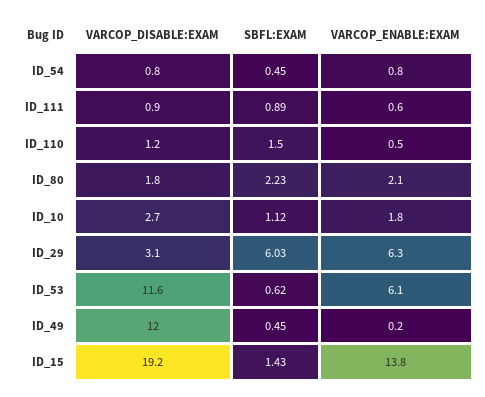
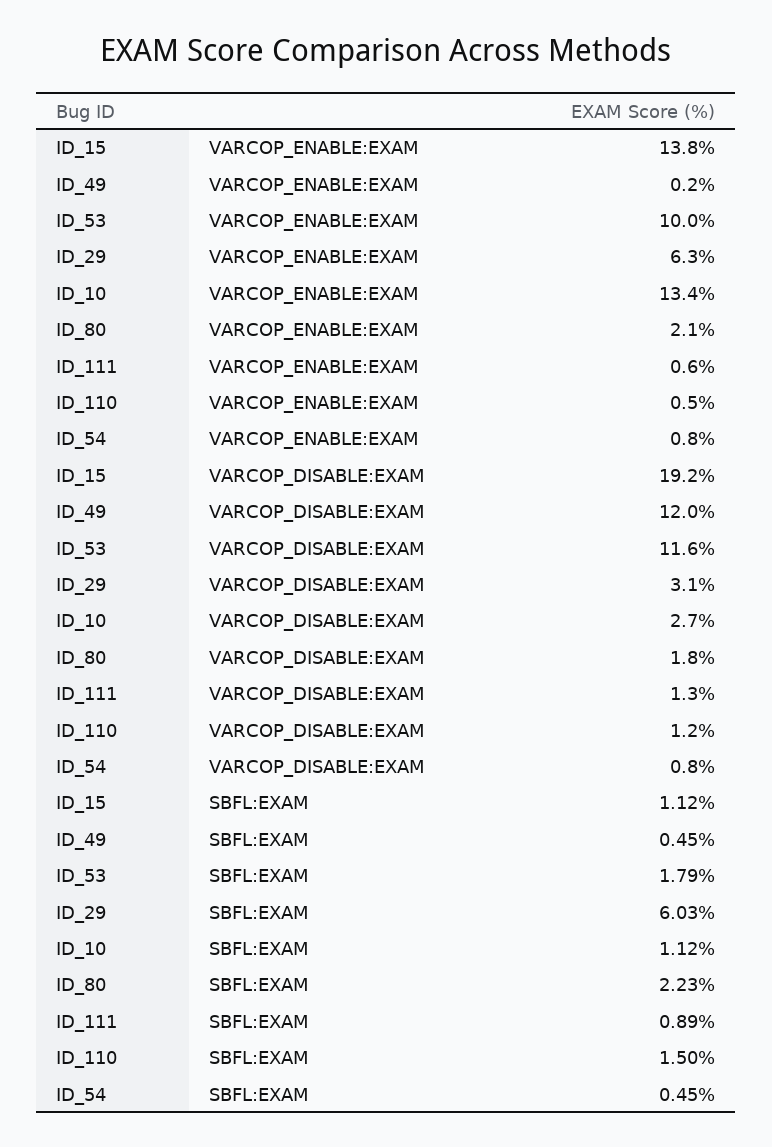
  {
    "VARCOP_DISABLE:EXAM": {
      "ID_54": 0.8,
-     "ID_111": 0.9,
+     "ID_111": 1.3,
      "ID_110": 1.2,
      "ID_80": 1.8,
      "ID_10": 2.7,
      "ID_29": 3.1,
      "ID_53": 11.6,
      "ID_49": 12,
      "ID_15": 19.2
    },
    "SBFL:EXAM": {
      "ID_54": 0.45,
      "ID_111": 0.89,
      "ID_110": 1.5,
      "ID_80": 2.23,
      "ID_10": 1.12,
      "ID_29": 6.03,
-     "ID_53": 0.62,
+     "ID_53": 1.79,
      "ID_49": 0.45,
-     "ID_15": 1.43
+     "ID_15": 1.12
    },
    "VARCOP_ENABLE:EXAM": {
      "ID_54": 0.8,
      "ID_111": 0.6,
      "ID_110": 0.5,
      "ID_80": 2.1,
-     "ID_10": 1.8,
+     "ID_10": 13.4,
      "ID_29": 6.3,
-     "ID_53": 6.1,
+     "ID_53": 10,
      "ID_49": 0.2,
      "ID_15": 13.8
    }
  }

